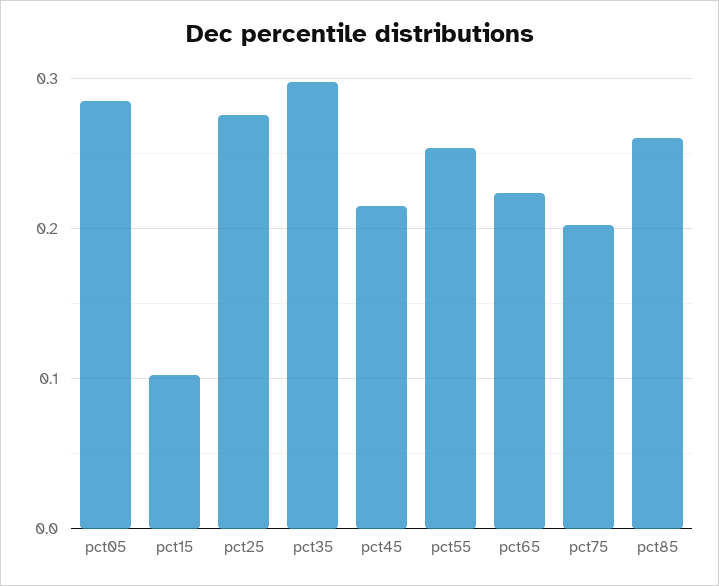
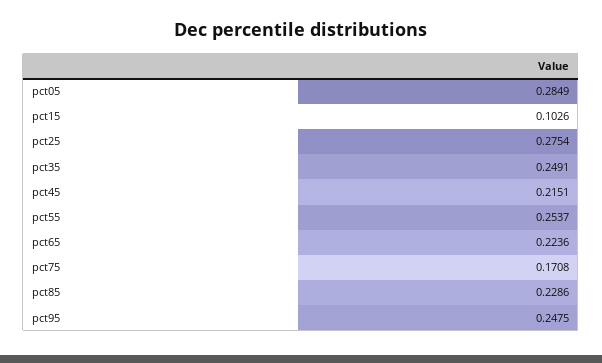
  {
    "pct05": 0.2849,
    "pct15": 0.1026,
    "pct25": 0.2754,
-   "pct35": 0.3,
+   "pct35": 0.2491,
    "pct45": 0.2151,
    "pct55": 0.2537,
    "pct65": 0.2236,
-   "pct75": 0.2,
+   "pct75": 0.1708,
-   "pct85": 0.26
+   "pct85": 0.2286,
+   "pct95": 0.2475
  }

